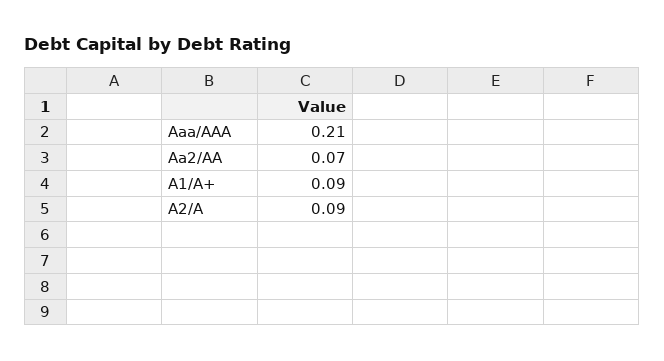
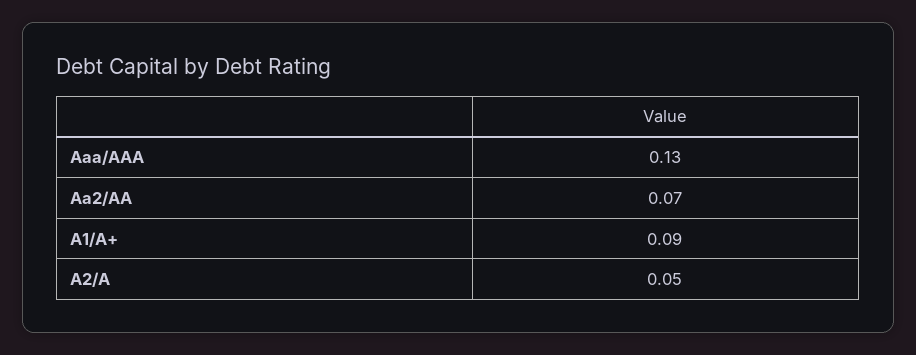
  {
-   "Aaa/AAA": 0.21,
+   "Aaa/AAA": 0.13,
    "Aa2/AA": 0.07,
    "A1/A+": 0.09,
-   "A2/A": 0.09
+   "A2/A": 0.05
  }

